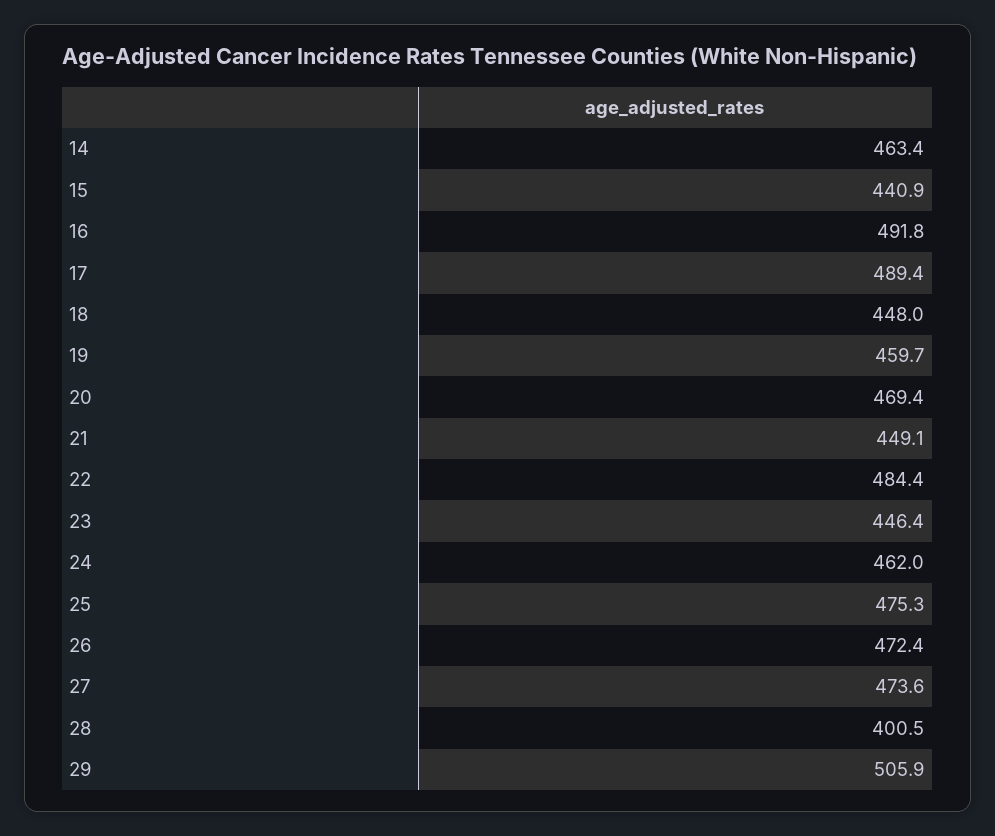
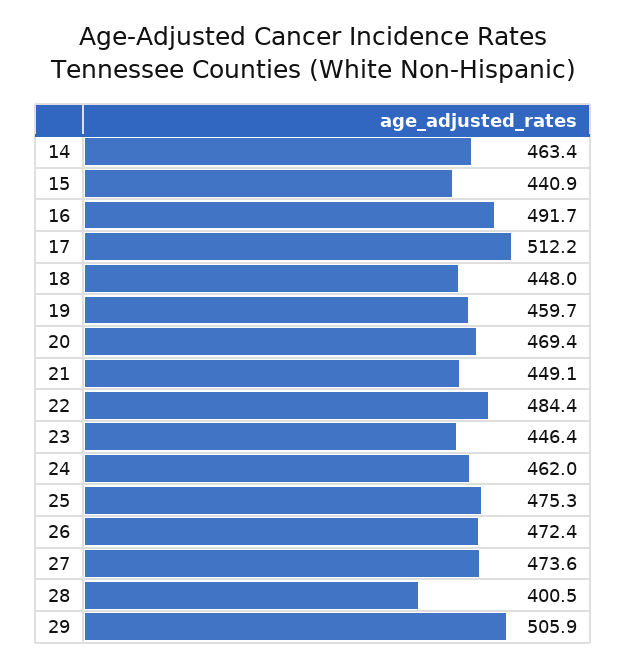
  {
    "14": 463.4,
    "15": 440.9,
-   "16": 491.8,
+   "16": 491.7,
-   "17": 489.4,
+   "17": 512.2,
    "18": 448,
    "19": 459.7,
    "20": 469.4,
    "21": 449.1,
    "22": 484.4,
    "23": 446.4,
    "24": 462,
    "25": 475.3,
    "26": 472.4,
    "27": 473.6,
    "28": 400.5,
    "29": 505.9
  }

